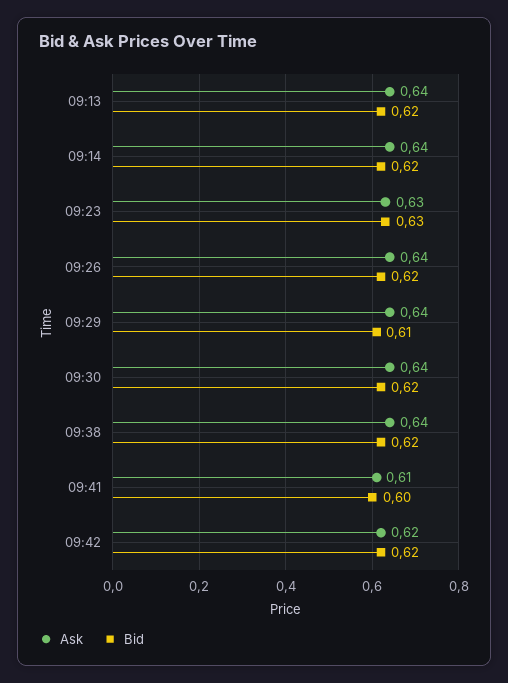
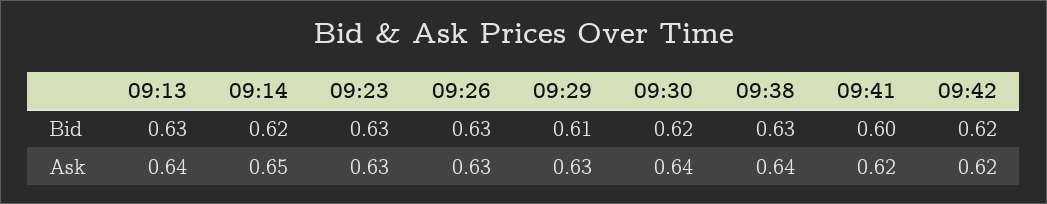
  {
    "Ask": {
      "09:13": 0.64,
-     "09:14": 0.64,
+     "09:14": 0.65,
      "09:23": 0.63,
-     "09:26": 0.64,
+     "09:26": 0.63,
-     "09:29": 0.64,
+     "09:29": 0.63,
      "09:30": 0.64,
      "09:38": 0.64,
-     "09:41": 0.61,
+     "09:41": 0.62,
      "09:42": 0.62
    },
    "Bid": {
-     "09:13": 0.62,
+     "09:13": 0.63,
      "09:14": 0.62,
      "09:23": 0.63,
-     "09:26": 0.62,
+     "09:26": 0.63,
      "09:29": 0.61,
      "09:30": 0.62,
-     "09:38": 0.62,
+     "09:38": 0.63,
      "09:41": 0.6,
      "09:42": 0.62
    }
  }

